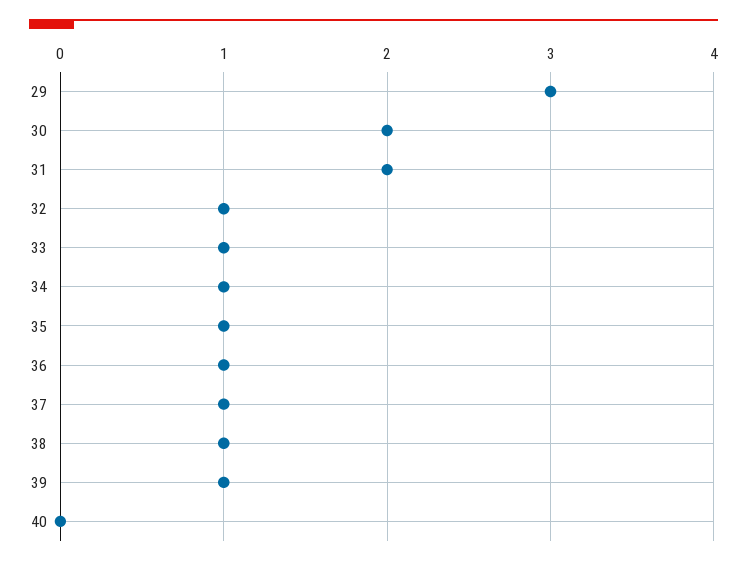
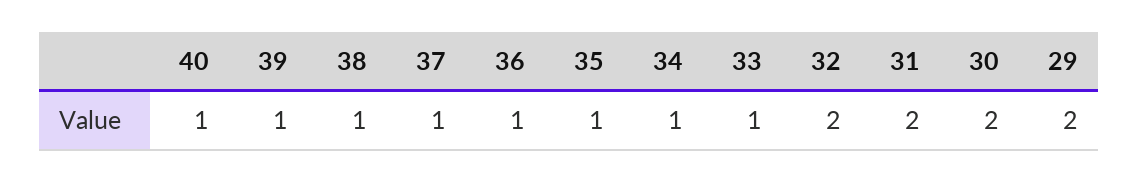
  {
-   "29": 3,
+   "29": 2,
    "30": 2,
    "31": 2,
-   "32": 1,
+   "32": 2,
    "33": 1,
    "34": 1,
    "35": 1,
    "36": 1,
    "37": 1,
    "38": 1,
    "39": 1,
-   "40": 0
+   "40": 1
  }

